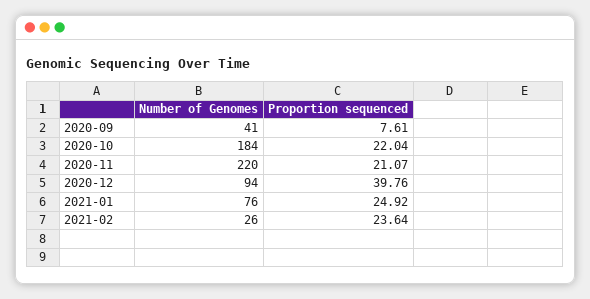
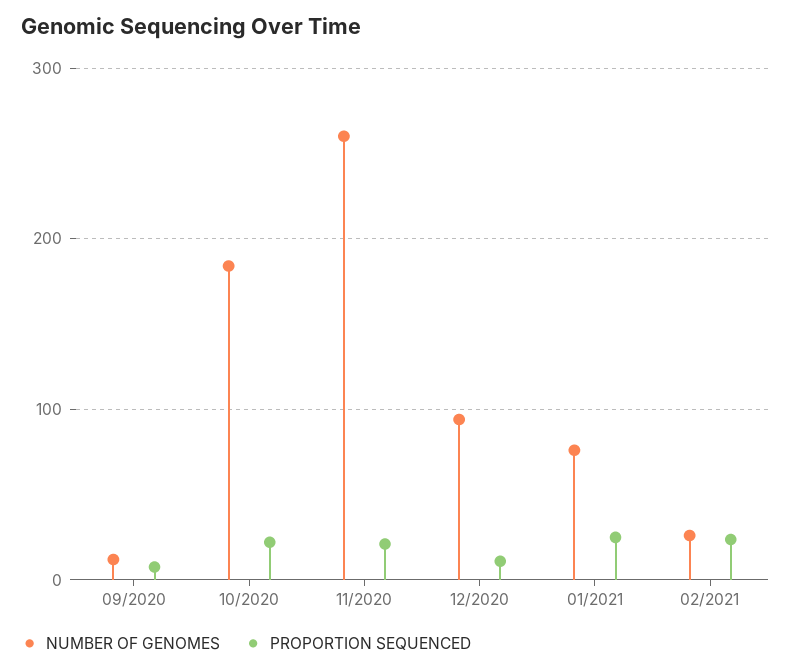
  {
    "Number of Genomes": {
-     "2020-09": 41,
+     "2020-09": 10,
      "2020-10": 184,
-     "2020-11": 220,
+     "2020-11": 260,
      "2020-12": 94,
      "2021-01": 76,
      "2021-02": 26
    },
    "Proportion sequenced": {
      "2020-09": 7.61,
      "2020-10": 22.04,
      "2020-11": 21.07,
-     "2020-12": 39.76,
+     "2020-12": 10,
      "2021-01": 24.92,
      "2021-02": 23.64
    }
  }

